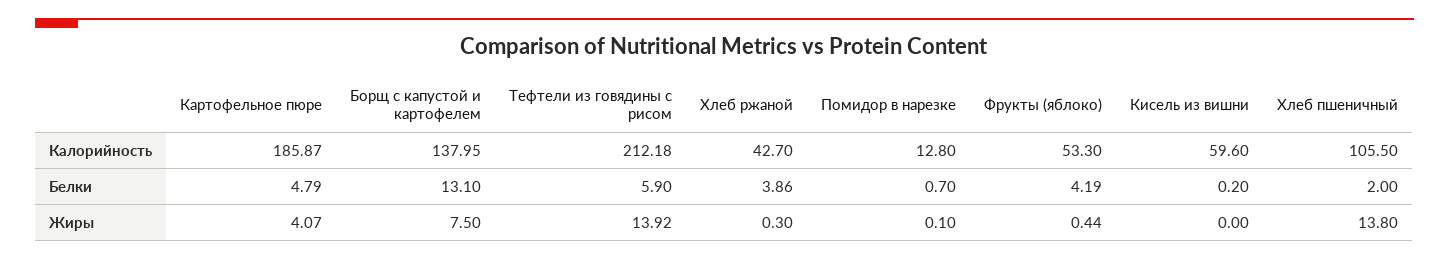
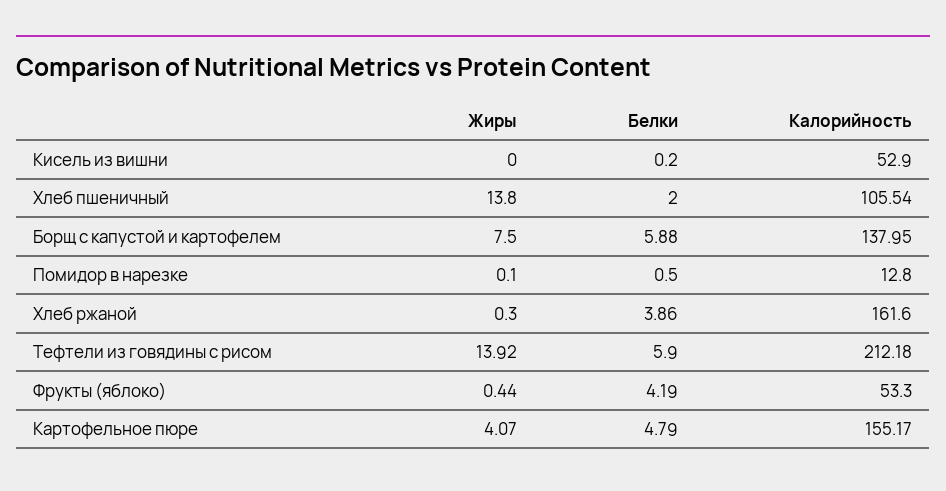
  {
    "Картофельное пюре": {
-     "Калорийность": 185.87,
+     "Калорийность": 155.17,
      "Белки": 4.79,
      "Жиры": 4.07
    },
    "Борщ с капустой и картофелем": {
      "Калорийность": 137.95,
-     "Белки": 13.1,
+     "Белки": 5.88,
      "Жиры": 7.5
    },
    "Тефтели из говядины с рисом": {
      "Калорийность": 212.18,
      "Белки": 5.9,
      "Жиры": 13.92
    },
    "Хлеб ржаной": {
-     "Калорийность": 42.7,
+     "Калорийность": 161.6,
      "Белки": 3.86,
      "Жиры": 0.3
    },
    "Помидор в нарезке": {
      "Калорийность": 12.8,
-     "Белки": 0.7,
+     "Белки": 0.5,
      "Жиры": 0.1
    },
    "Фрукты (яблоко)": {
      "Калорийность": 53.3,
      "Белки": 4.19,
      "Жиры": 0.44
    },
    "Кисель из вишни": {
-     "Калорийность": 59.6,
+     "Калорийность": 52.9,
      "Белки": 0.2,
      "Жиры": 0
    },
    "Хлеб пшеничный": {
-     "Калорийность": 105.5,
+     "Калорийность": 105.54,
      "Белки": 2,
      "Жиры": 13.8
    }
  }

